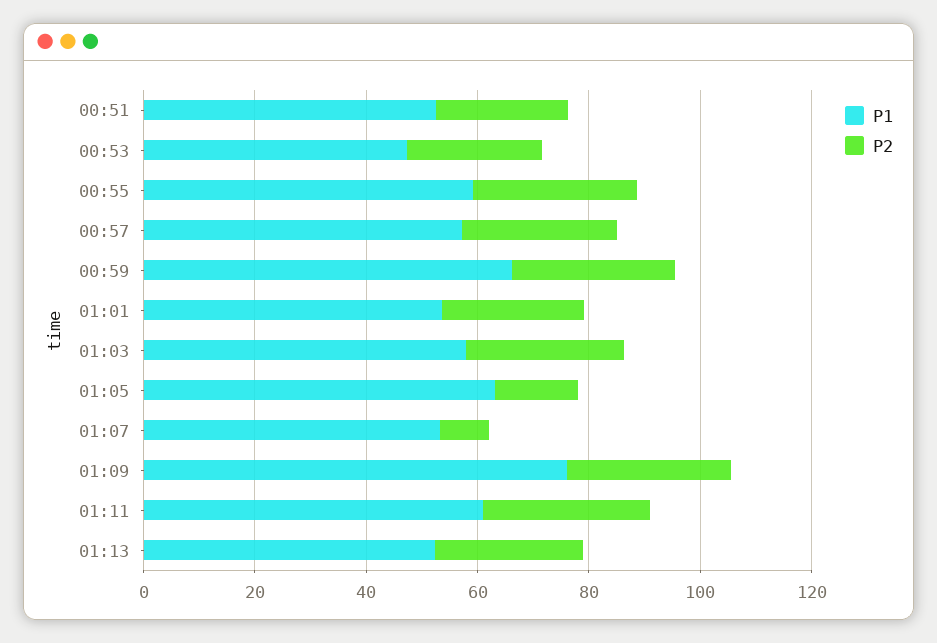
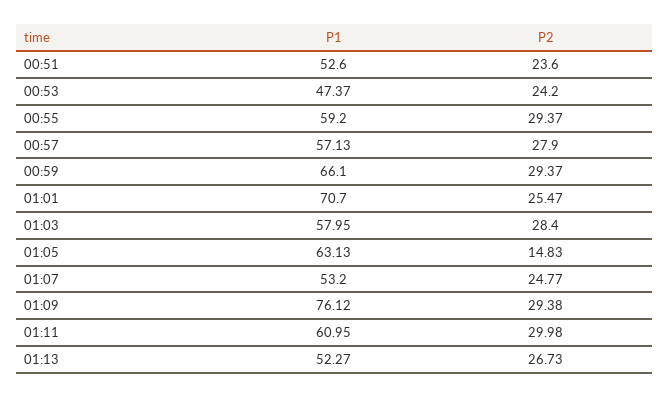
  {
    "P1": {
      "00:51": 52.6,
      "00:53": 47.37,
      "00:55": 59.2,
      "00:57": 57.13,
      "00:59": 66.1,
-     "01:01": 55,
+     "01:01": 70.7,
      "01:03": 57.95,
      "01:05": 63.13,
      "01:07": 53.2,
      "01:09": 76.12,
      "01:11": 60.95,
      "01:13": 52.27
    },
    "P2": {
      "00:51": 23.6,
      "00:53": 24.2,
      "00:55": 29.37,
      "00:57": 27.9,
      "00:59": 29.37,
      "01:01": 25.47,
      "01:03": 28.4,
      "01:05": 14.83,
-     "01:07": 10,
+     "01:07": 24.77,
      "01:09": 29.38,
      "01:11": 29.98,
      "01:13": 26.73
    }
  }

